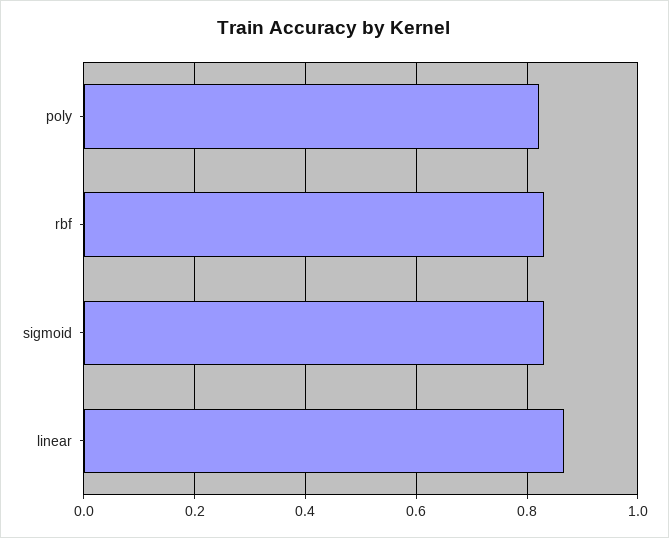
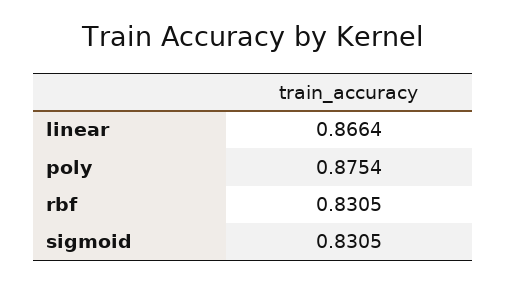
  {
-   "poly": 0.82,
+   "poly": 0.8754,
    "rbf": 0.8305,
    "sigmoid": 0.8305,
    "linear": 0.8664
  }

